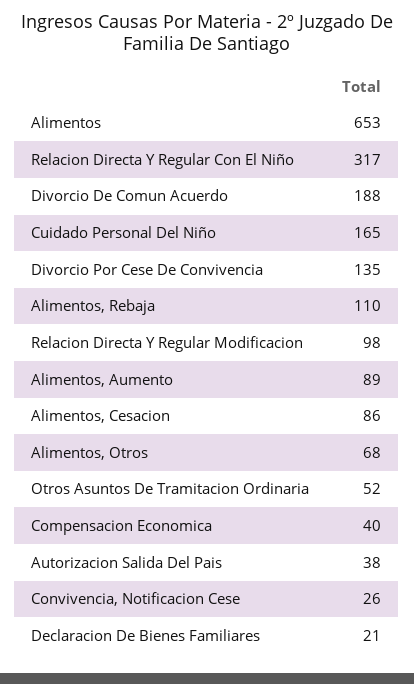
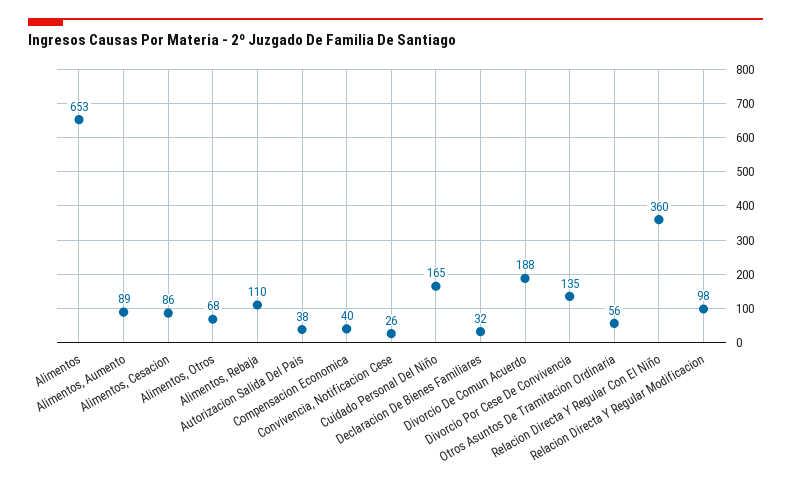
  {
    "Alimentos": 653,
-   "Relacion Directa Y Regular Con El Niño": 317,
+   "Relacion Directa Y Regular Con El Niño": 360,
    "Divorcio De Comun Acuerdo": 188,
    "Cuidado Personal Del Niño": 165,
    "Divorcio Por Cese De Convivencia": 135,
    "Alimentos, Rebaja": 110,
    "Relacion Directa Y Regular Modificacion": 98,
    "Alimentos, Aumento": 89,
    "Alimentos, Cesacion": 86,
    "Alimentos, Otros": 68,
-   "Otros Asuntos De Tramitacion Ordinaria": 52,
+   "Otros Asuntos De Tramitacion Ordinaria": 56,
    "Compensacion Economica": 40,
    "Autorizacion Salida Del Pais": 38,
    "Convivencia, Notificacion Cese": 26,
-   "Declaracion De Bienes Familiares": 21
+   "Declaracion De Bienes Familiares": 32
  }

